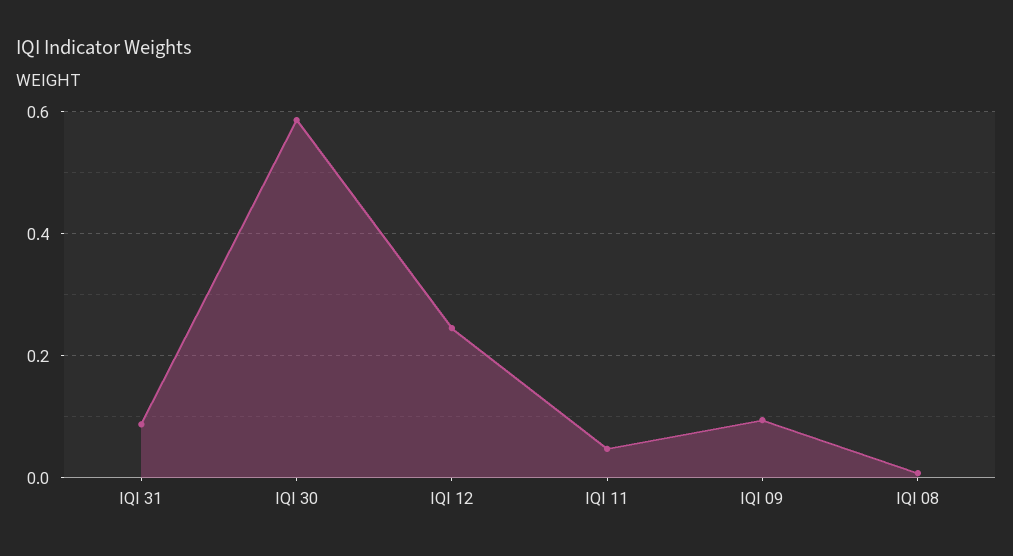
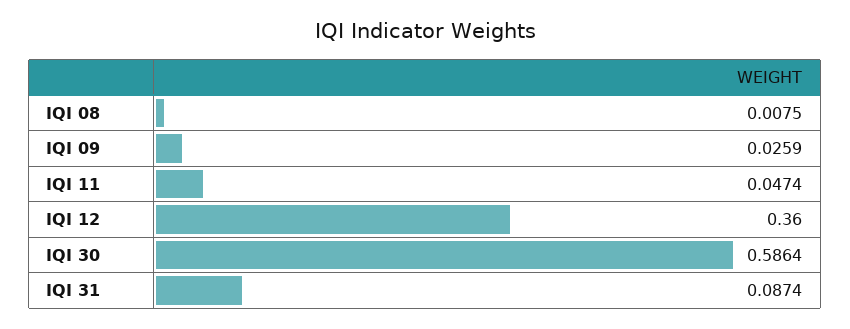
  {
    "IQI 31": 0.0874,
    "IQI 30": 0.5864,
-   "IQI 12": 0.24,
+   "IQI 12": 0.36,
    "IQI 11": 0.0474,
-   "IQI 09": 0.1,
+   "IQI 09": 0.0259,
    "IQI 08": 0.0075
  }

